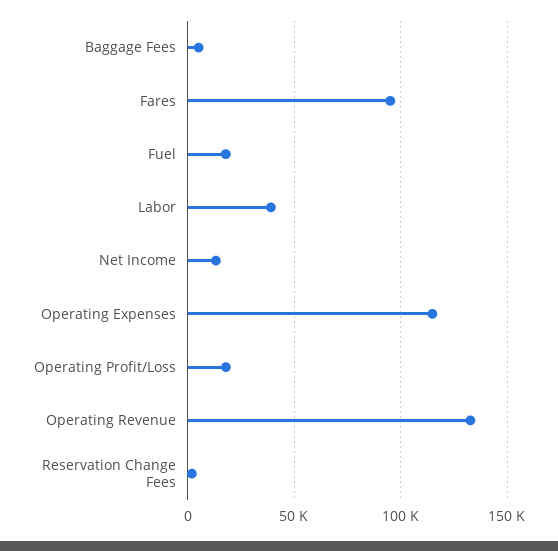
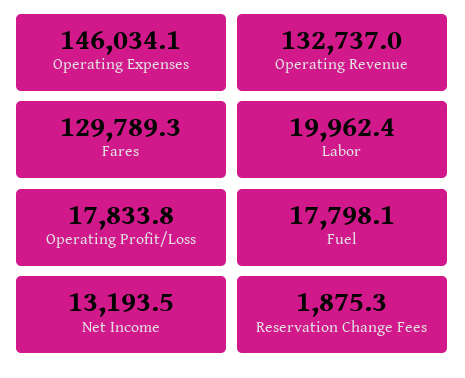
  {
-   "Baggage Fees": 5000,
-   "Fares": 95000,
+   "Fares": 129789.3,
    "Fuel": 17798.1,
-   "Labor": 40000,
+   "Labor": 19962.4,
    "Net Income": 13193.5,
-   "Operating Expenses": 115000,
+   "Operating Expenses": 146034.1,
    "Operating Profit/Loss": 17833.8,
    "Operating Revenue": 132737,
    "Reservation Change Fees": 1875.3
  }

